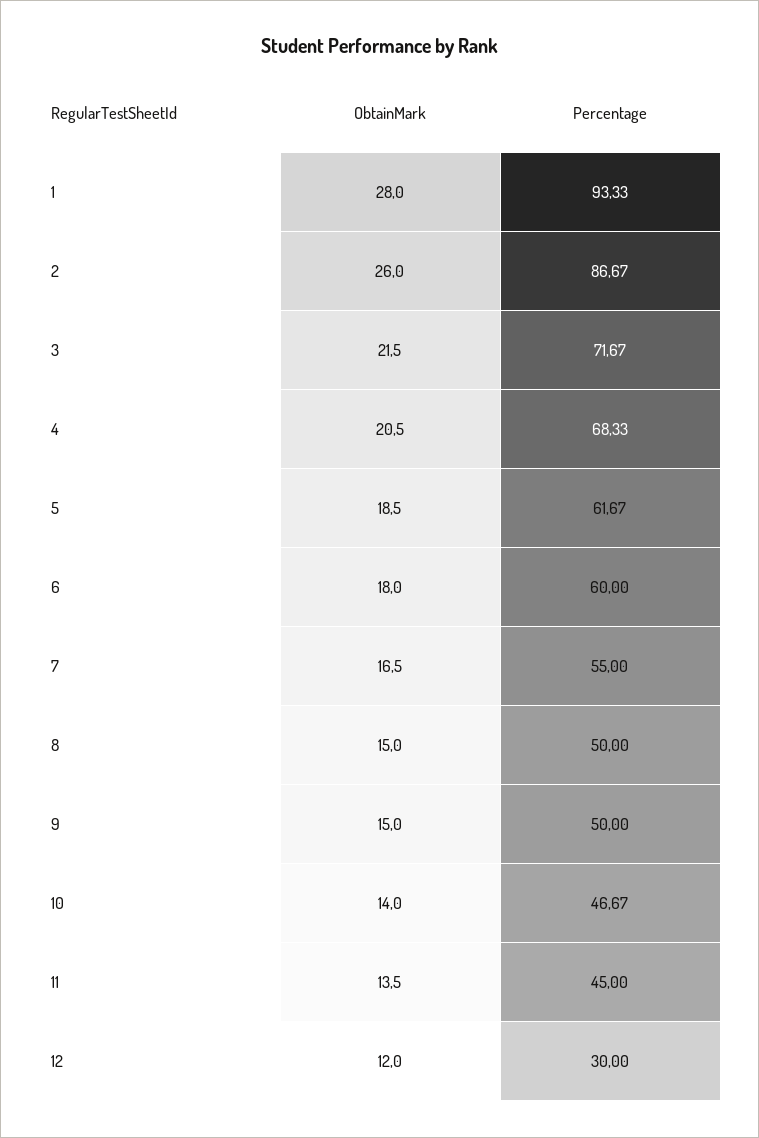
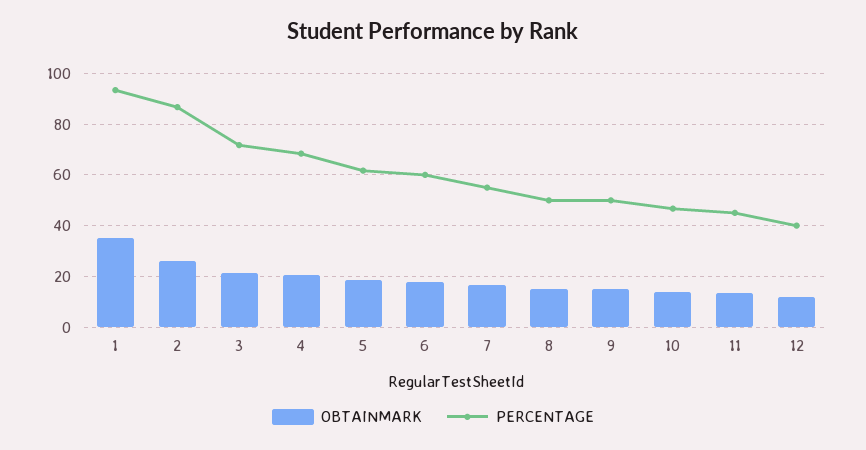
  {
    "ObtainMark": {
-     "1": 28,
+     "1": 35,
      "2": 26,
      "3": 21.5,
      "4": 20.5,
      "5": 18.5,
      "6": 18,
      "7": 16.5,
      "8": 15,
      "9": 15,
      "10": 14,
      "11": 13.5,
      "12": 12
    },
    "Percentage": {
      "1": 93.33,
      "2": 86.67,
      "3": 71.67,
      "4": 68.33,
      "5": 61.67,
      "6": 60,
      "7": 55,
      "8": 50,
      "9": 50,
      "10": 46.67,
      "11": 45,
-     "12": 30
+     "12": 40
    }
  }

